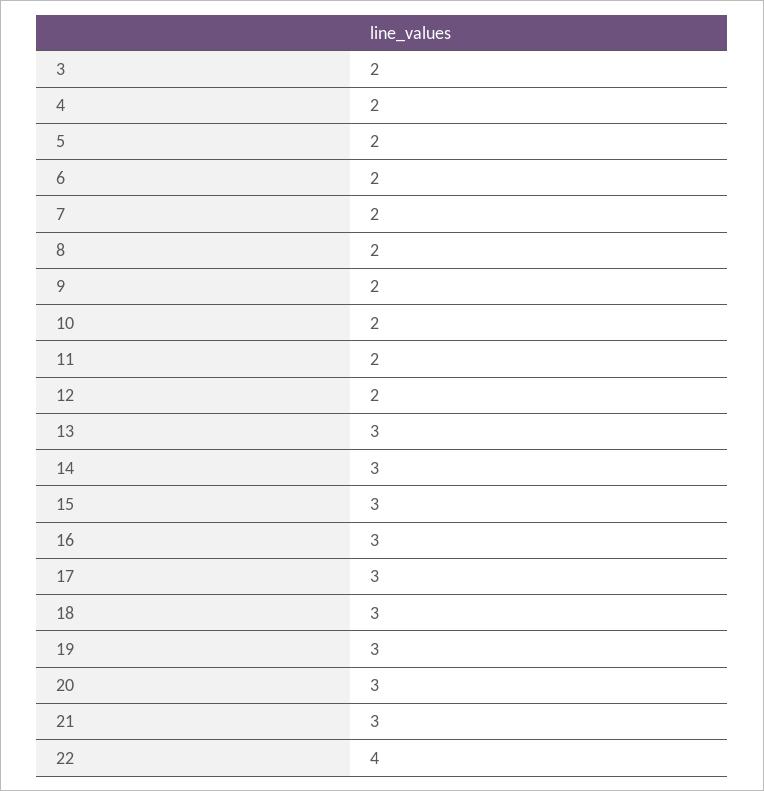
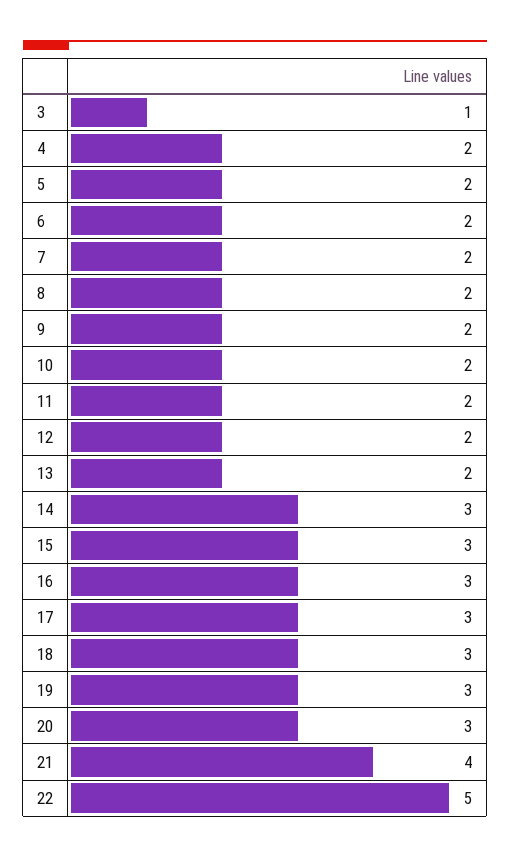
  {
-   "3": 2,
+   "3": 1,
    "4": 2,
    "5": 2,
    "6": 2,
    "7": 2,
    "8": 2,
    "9": 2,
    "10": 2,
    "11": 2,
    "12": 2,
-   "13": 3,
+   "13": 2,
    "14": 3,
    "15": 3,
    "16": 3,
    "17": 3,
    "18": 3,
    "19": 3,
    "20": 3,
-   "21": 3,
+   "21": 4,
-   "22": 4
+   "22": 5
  }

